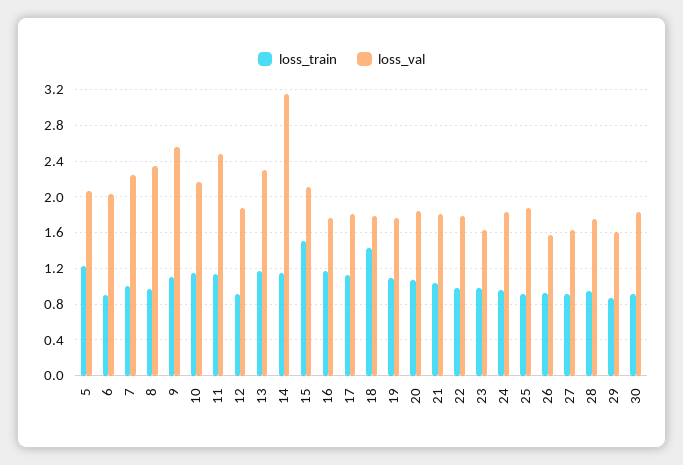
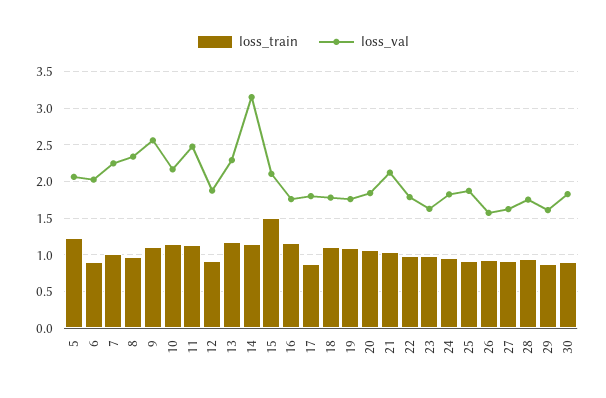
  {
    "loss_train": {
      "5": 1.2,
      "6": 0.9,
      "7": 1,
      "8": 1,
      "9": 1.1,
      "10": 1.1,
      "11": 1.1,
      "12": 0.9,
      "13": 1.2,
      "14": 1.1,
      "15": 1.5,
      "16": 1.2,
-     "17": 1.1,
+     "17": 0.9,
-     "18": 1.4,
+     "18": 1.1,
      "19": 1.1,
      "20": 1.1,
      "21": 1,
      "22": 1,
      "23": 1,
      "24": 1,
      "25": 0.9,
      "26": 0.9,
      "27": 0.9,
      "28": 0.9,
      "29": 0.9,
      "30": 0.9
    },
    "loss_val": {
      "5": 2.1,
      "6": 2,
      "7": 2.2,
      "8": 2.3,
      "9": 2.6,
      "10": 2.2,
      "11": 2.5,
      "12": 1.9,
      "13": 2.3,
      "14": 3.2,
      "15": 2.1,
      "16": 1.8,
      "17": 1.8,
      "18": 1.8,
      "19": 1.8,
      "20": 1.8,
-     "21": 1.8,
+     "21": 2.1,
      "22": 1.8,
      "23": 1.6,
      "24": 1.8,
      "25": 1.9,
      "26": 1.6,
      "27": 1.6,
      "28": 1.8,
      "29": 1.6,
      "30": 1.8
    }
  }

